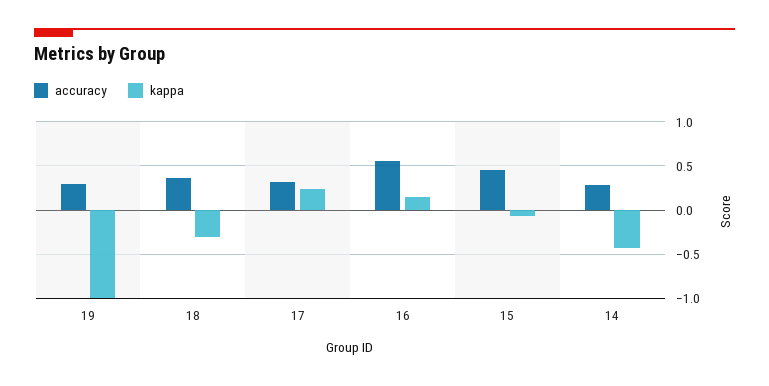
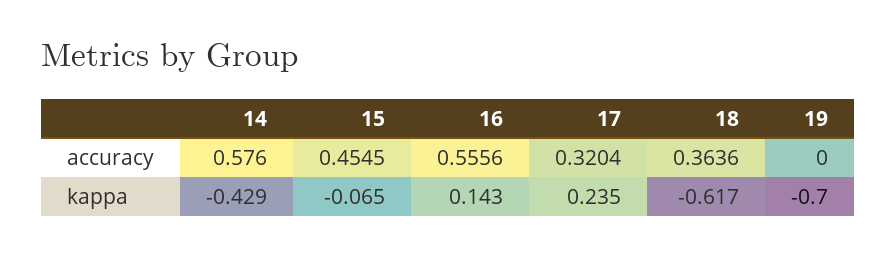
  {
    "accuracy": {
-     "19": 0.3,
+     "19": 0,
      "18": 0.3636,
      "17": 0.3204,
      "16": 0.5556,
      "15": 0.4545,
-     "14": 0.3
+     "14": 0.576
    },
    "kappa": {
-     "19": -1,
+     "19": -0.7,
-     "18": -0.3,
+     "18": -0.617,
      "17": 0.235,
      "16": 0.143,
      "15": -0.065,
      "14": -0.429
    }
  }

